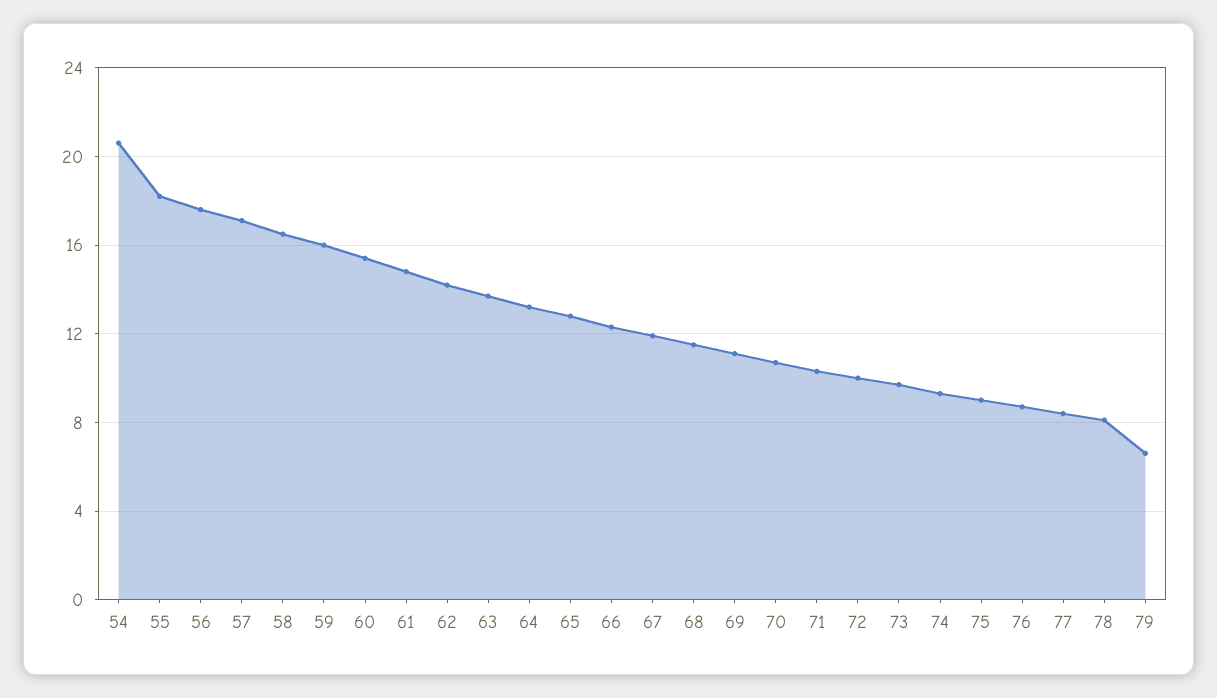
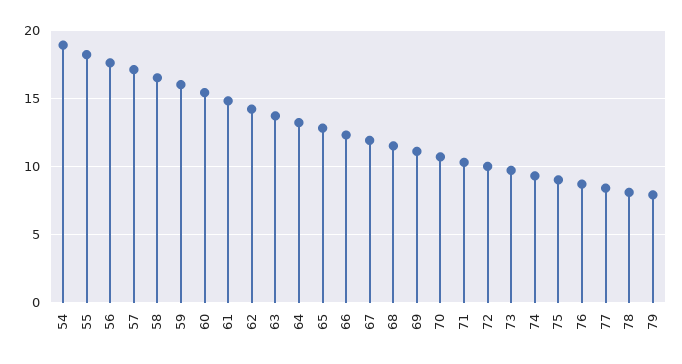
  {
-   "54": 20.5,
+   "54": 19,
    "55": 18,
    "56": 17.5,
    "57": 17,
    "58": 16.5,
    "59": 16,
    "60": 15.5,
    "61": 15,
    "62": 14,
    "63": 13.5,
    "64": 13,
    "65": 13,
    "66": 12.5,
    "67": 12,
    "68": 11.5,
    "69": 11,
    "70": 10.5,
    "71": 10.5,
    "72": 10,
    "73": 9.5,
    "74": 9.5,
    "75": 9,
    "76": 8.5,
    "77": 8.5,
    "78": 8,
-   "79": 6.5
+   "79": 8
  }

